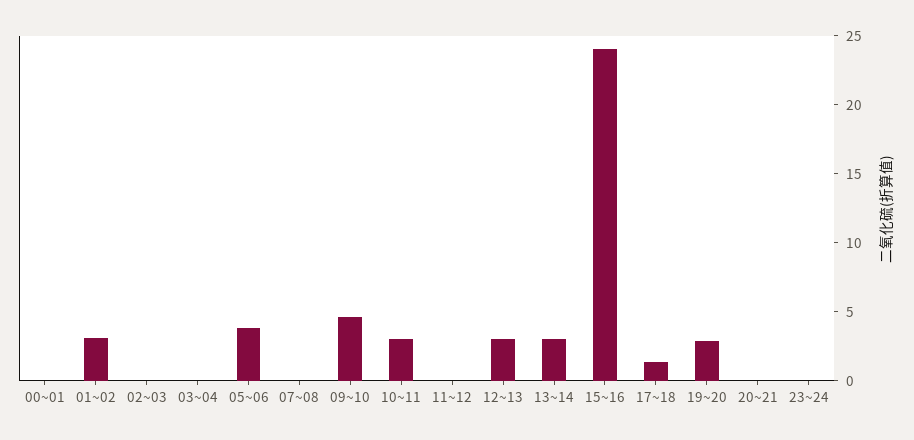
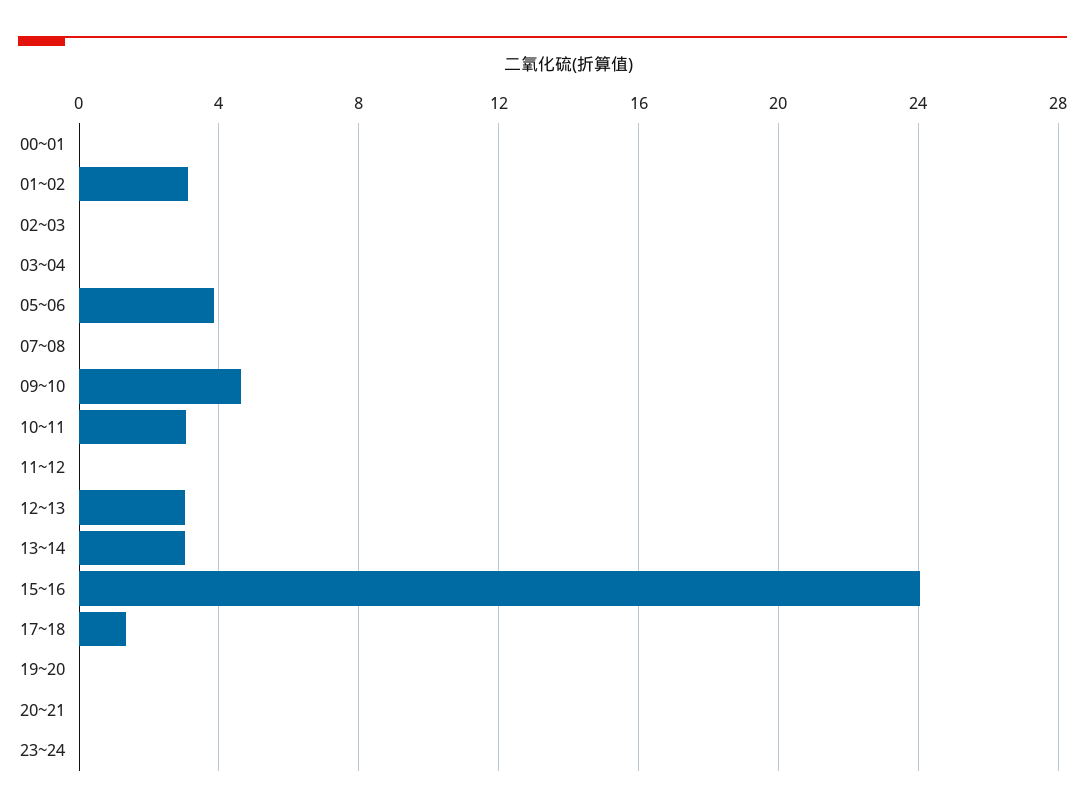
  {
    "00~01": 0,
    "01~02": 3,
    "02~03": 0,
    "03~04": 0,
    "05~06": 4,
    "07~08": 0,
    "09~10": 4.5,
    "10~11": 3,
    "11~12": 0,
    "12~13": 3,
    "13~14": 3,
    "15~16": 24,
    "17~18": 1.5,
-   "19~20": 3,
+   "19~20": 0,
    "20~21": 0,
    "23~24": 0
  }

